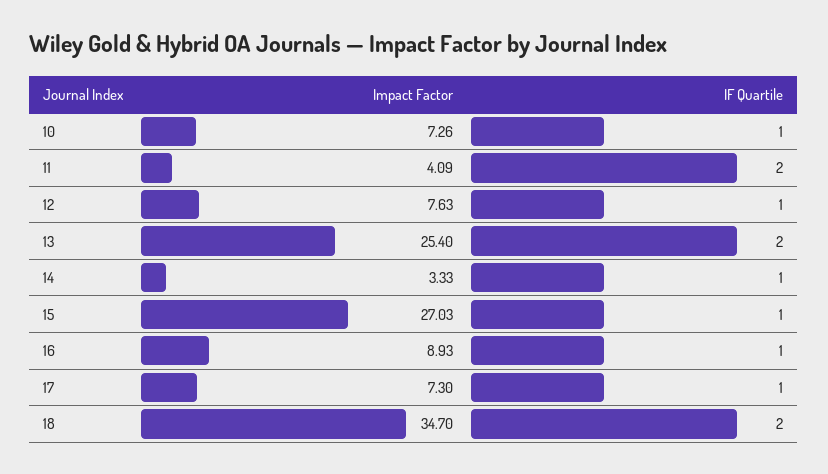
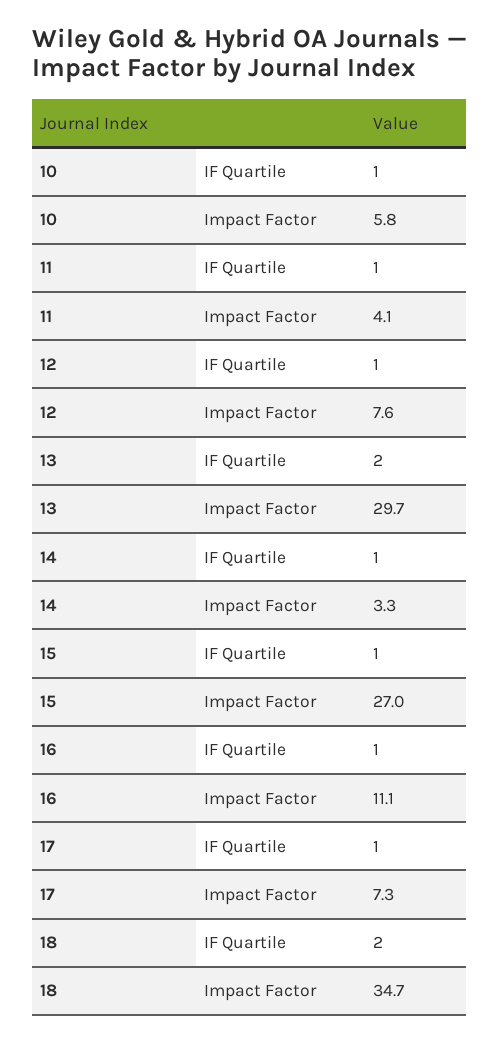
  {
    "Impact Factor": {
-     "10": 7.26,
+     "10": 5.8,
      "11": 4.09,
      "12": 7.63,
-     "13": 25.4,
+     "13": 29.7,
      "14": 3.33,
      "15": 27.03,
-     "16": 8.93,
+     "16": 11.1,
      "17": 7.3,
      "18": 34.7
    },
    "IF Quartile": {
      "10": 1,
-     "11": 2,
+     "11": 1,
      "12": 1,
      "13": 2,
      "14": 1,
      "15": 1,
      "16": 1,
      "17": 1,
      "18": 2
    }
  }

